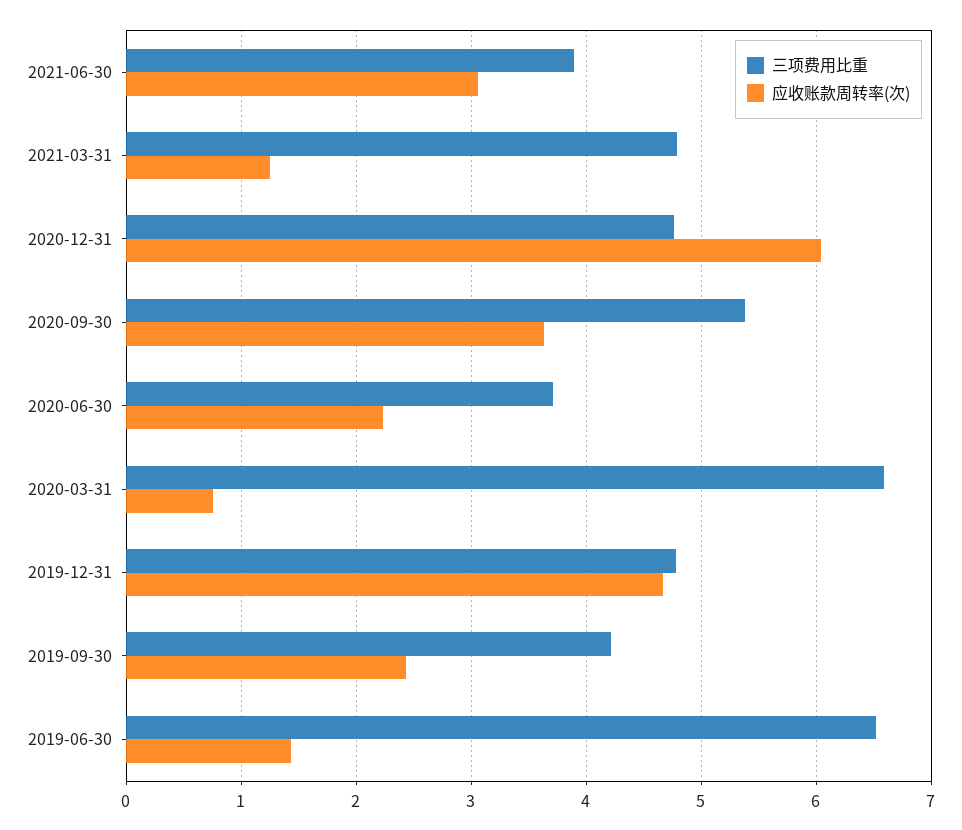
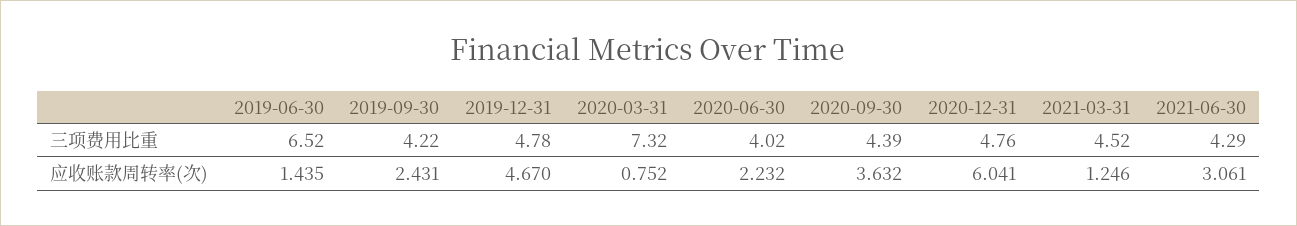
  {
    "三项费用比重": {
-     "2021-06-30": 3.9,
+     "2021-06-30": 4.29,
-     "2021-03-31": 4.8,
+     "2021-03-31": 4.52,
      "2020-12-31": 4.76,
-     "2020-09-30": 5.4,
+     "2020-09-30": 4.39,
-     "2020-06-30": 3.7,
+     "2020-06-30": 4.02,
-     "2020-03-31": 6.6,
+     "2020-03-31": 7.32,
      "2019-12-31": 4.78,
      "2019-09-30": 4.22,
      "2019-06-30": 6.52
    },
    "应收账款周转率(次)": {
      "2021-06-30": 3.061,
      "2021-03-31": 1.246,
      "2020-12-31": 6.041,
      "2020-09-30": 3.632,
      "2020-06-30": 2.232,
      "2020-03-31": 0.752,
      "2019-12-31": 4.67,
      "2019-09-30": 2.431,
      "2019-06-30": 1.435
    }
  }

